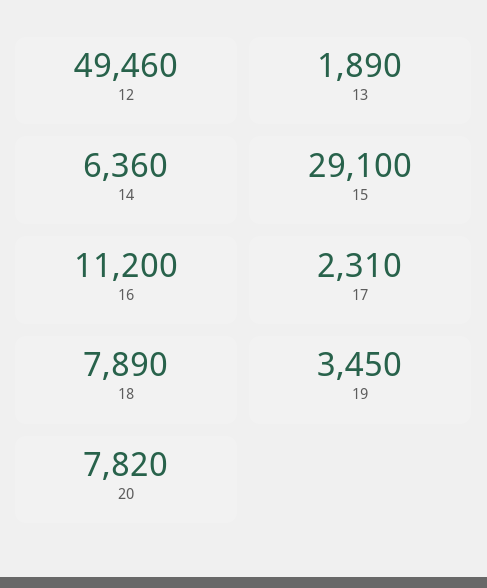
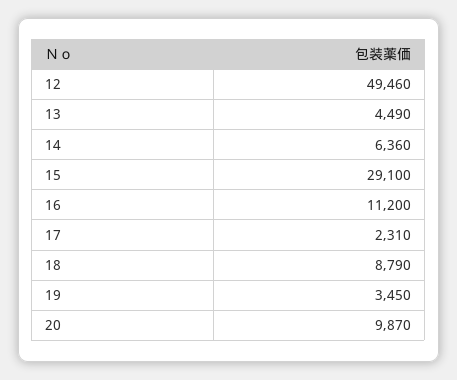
  {
    "12": 49460,
-   "13": 1890,
+   "13": 4490,
    "14": 6360,
    "15": 29100,
    "16": 11200,
    "17": 2310,
-   "18": 7890,
+   "18": 8790,
    "19": 3450,
-   "20": 7820
+   "20": 9870
  }

